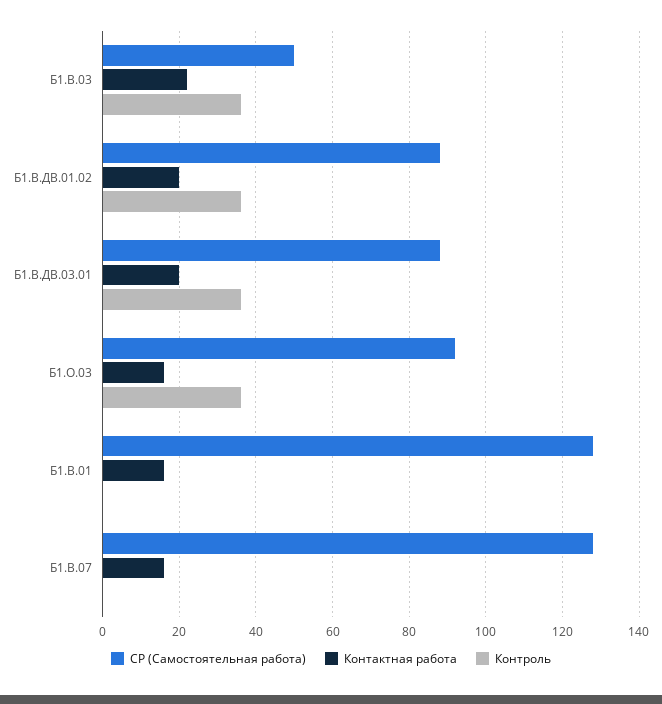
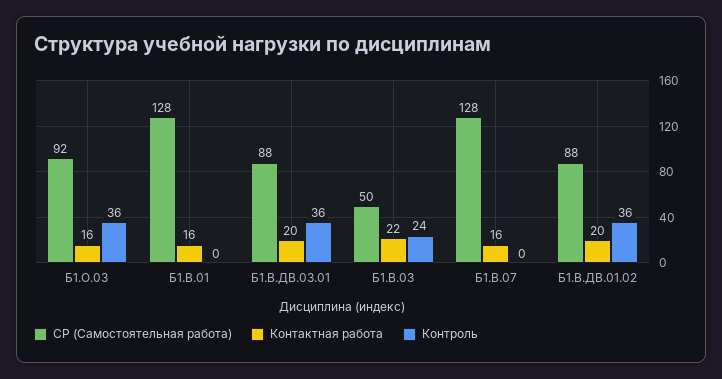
  {
    "СР (Самостоятельная работа)": {
      "Б1.В.03": 50,
      "Б1.В.ДВ.01.02": 88,
      "Б1.В.ДВ.03.01": 88,
      "Б1.О.03": 92,
      "Б1.В.01": 128,
      "Б1.В.07": 128
    },
    "Контактная работа": {
      "Б1.В.03": 22,
      "Б1.В.ДВ.01.02": 20,
      "Б1.В.ДВ.03.01": 20,
      "Б1.О.03": 16,
      "Б1.В.01": 16,
      "Б1.В.07": 16
    },
    "Контроль": {
-     "Б1.В.03": 35,
+     "Б1.В.03": 24,
      "Б1.В.ДВ.01.02": 36,
      "Б1.В.ДВ.03.01": 36,
      "Б1.О.03": 36,
      "Б1.В.01": 0,
      "Б1.В.07": 0
    }
  }

